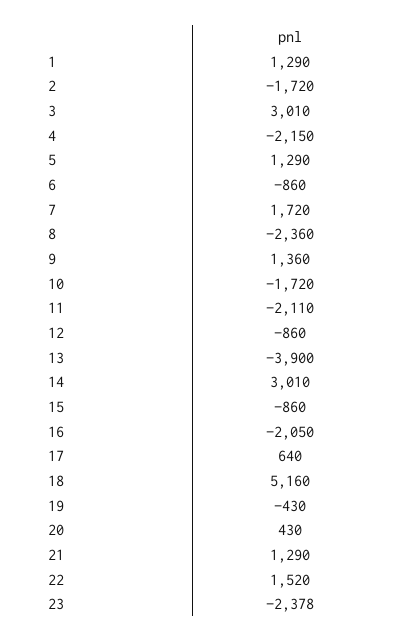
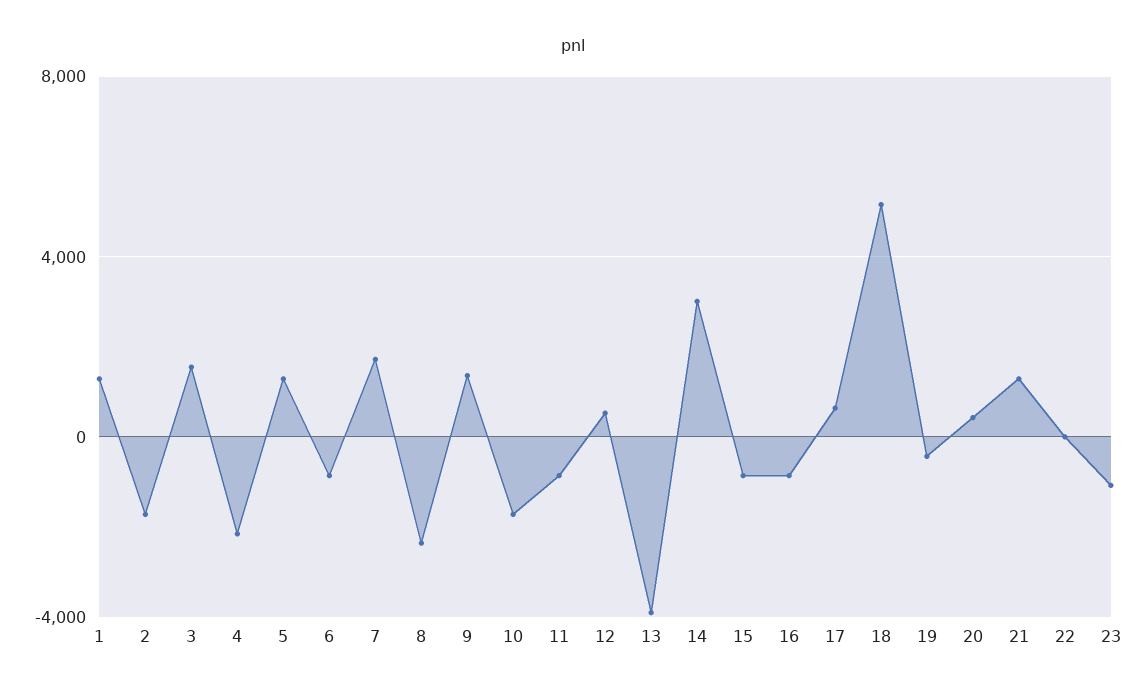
  {
    "1": 1290,
    "2": -1720,
-   "3": 3010,
+   "3": 1500,
    "4": -2150,
    "5": 1290,
    "6": -860,
    "7": 1720,
    "8": -2360,
    "9": 1360,
    "10": -1720,
-   "11": -2110,
+   "11": -1000,
-   "12": -860,
+   "12": 500,
    "13": -3900,
    "14": 3010,
    "15": -860,
-   "16": -2050,
+   "16": -1000,
    "17": 640,
    "18": 5160,
    "19": -430,
    "20": 430,
    "21": 1290,
-   "22": 1520,
+   "22": 0,
-   "23": -2378
+   "23": -1000
  }

